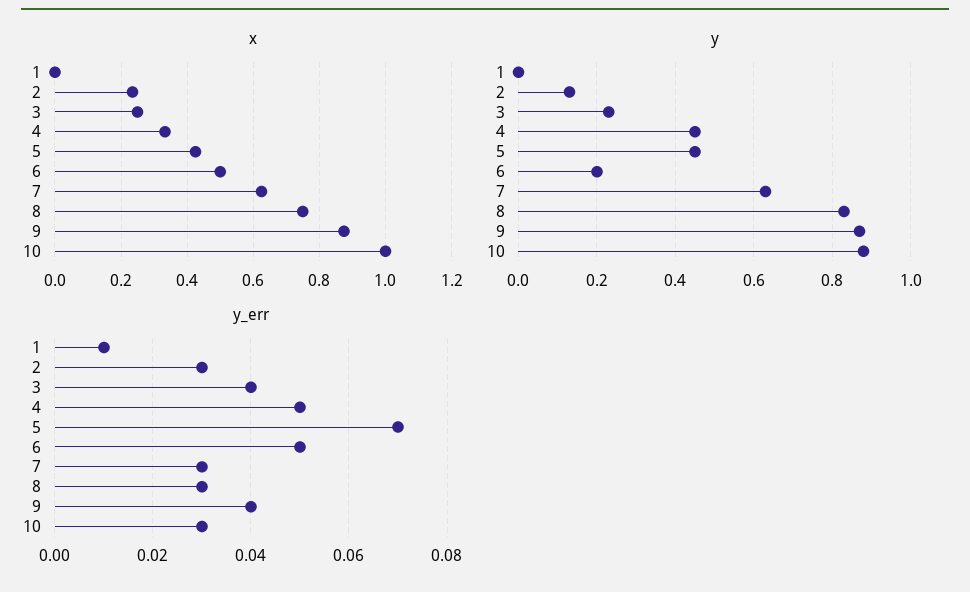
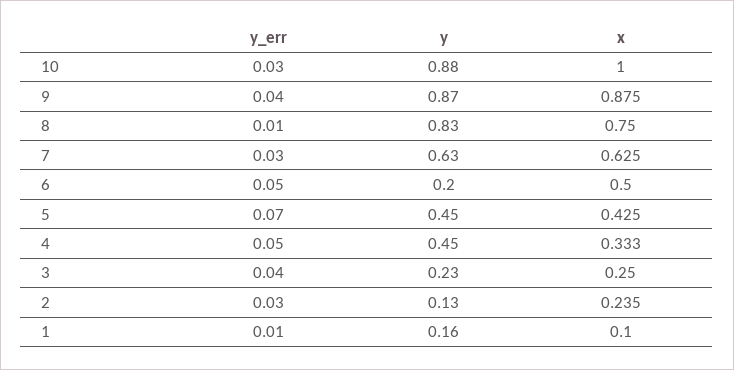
  {
    "x": {
-     "1": 0,
+     "1": 0.1,
      "2": 0.235,
      "3": 0.25,
      "4": 0.333,
      "5": 0.425,
      "6": 0.5,
      "7": 0.625,
      "8": 0.75,
      "9": 0.875,
      "10": 1
    },
    "y": {
-     "1": 0,
+     "1": 0.16,
      "2": 0.13,
      "3": 0.23,
      "4": 0.45,
      "5": 0.45,
      "6": 0.2,
      "7": 0.63,
      "8": 0.83,
      "9": 0.87,
      "10": 0.88
    },
    "y_err": {
      "1": 0.01,
      "2": 0.03,
      "3": 0.04,
      "4": 0.05,
      "5": 0.07,
      "6": 0.05,
      "7": 0.03,
-     "8": 0.03,
+     "8": 0.01,
      "9": 0.04,
      "10": 0.03
    }
  }

